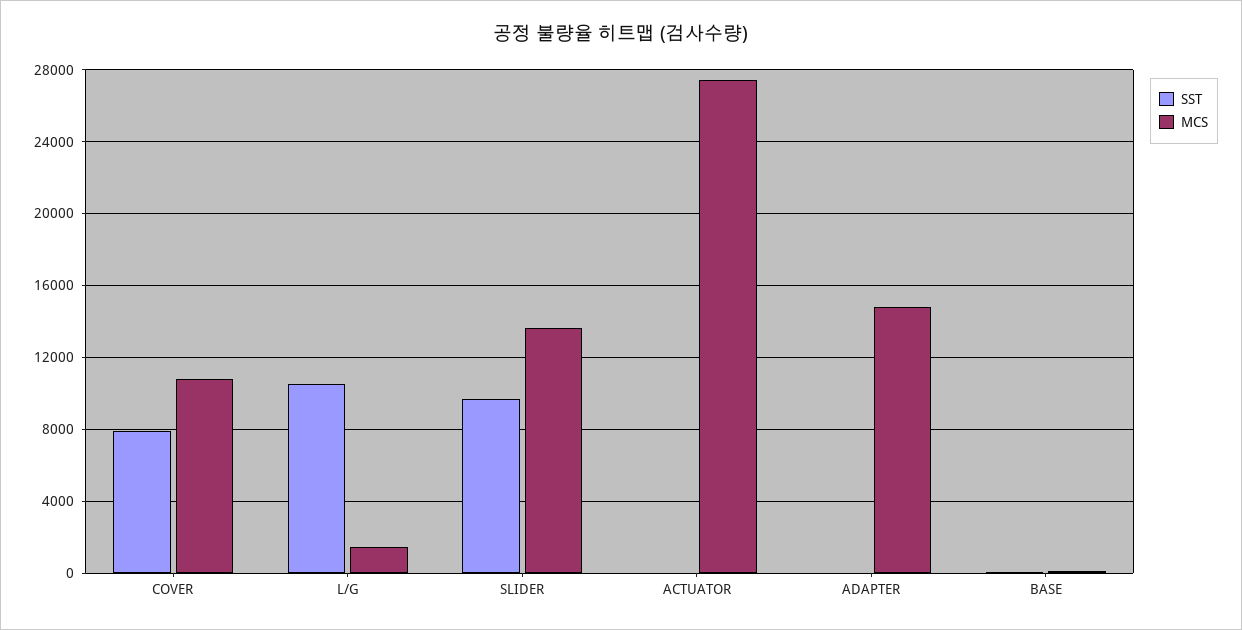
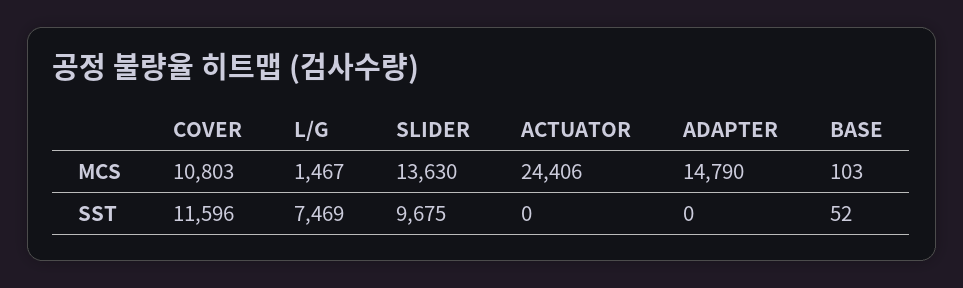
  {
    "SST": {
-     "COVER": 8000,
+     "COVER": 11596,
-     "L/G": 10500,
+     "L/G": 7469,
      "SLIDER": 9675,
      "ACTUATOR": 0,
      "ADAPTER": 0,
      "BASE": 52
    },
    "MCS": {
      "COVER": 10803,
      "L/G": 1467,
      "SLIDER": 13630,
-     "ACTUATOR": 27500,
+     "ACTUATOR": 24406,
      "ADAPTER": 14790,
      "BASE": 103
    }
  }

